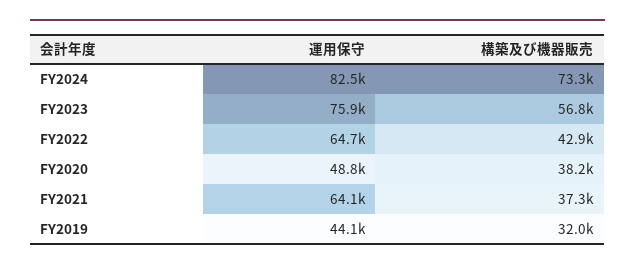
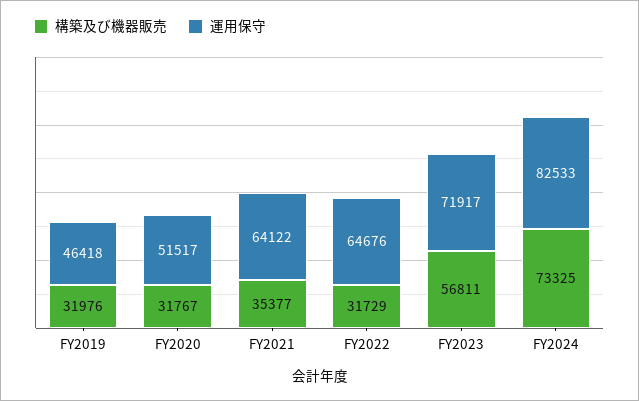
  {
    "運用保守": {
      "FY2024": 82533,
-     "FY2023": 75900,
+     "FY2023": 71917,
      "FY2022": 64676,
-     "FY2020": 48800,
+     "FY2020": 51517,
      "FY2021": 64122,
-     "FY2019": 44100
+     "FY2019": 46418
    },
    "構築及び機器販売": {
      "FY2024": 73325,
      "FY2023": 56811,
-     "FY2022": 42900,
+     "FY2022": 31729,
-     "FY2020": 38200,
+     "FY2020": 31767,
-     "FY2021": 37300,
+     "FY2021": 35377,
      "FY2019": 31976
    }
  }

